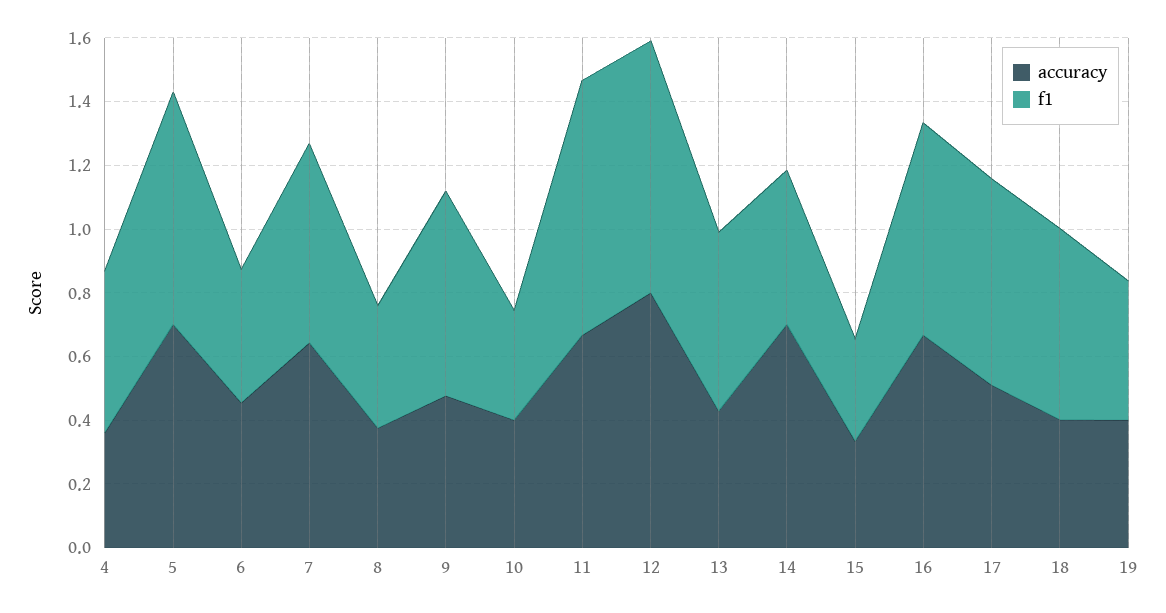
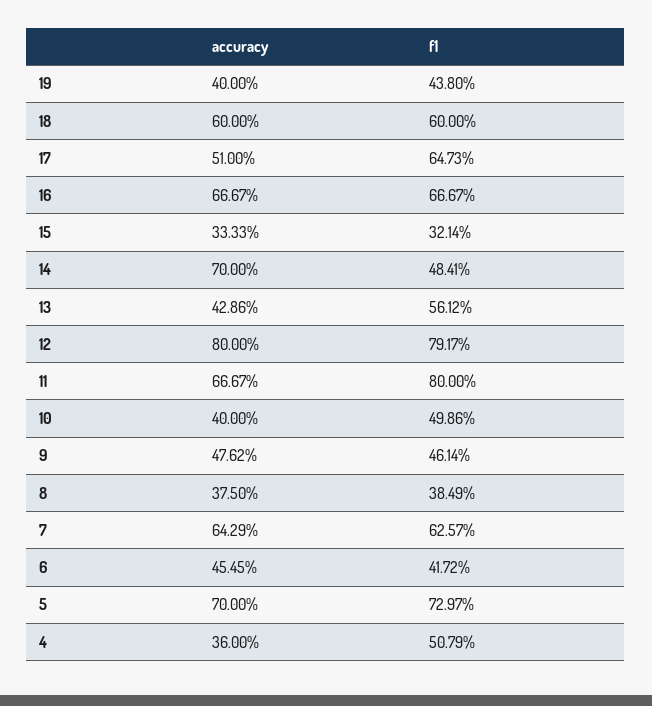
  {
    "accuracy": {
      "4": 0.36,
      "5": 0.7,
      "6": 0.4545,
      "7": 0.6429,
      "8": 0.375,
      "9": 0.4762,
      "10": 0.4,
      "11": 0.6667,
      "12": 0.8,
      "13": 0.4286,
      "14": 0.7,
      "15": 0.3333,
      "16": 0.6667,
      "17": 0.51,
-     "18": 0.4,
+     "18": 0.6,
      "19": 0.4
    },
    "f1": {
      "4": 0.5079,
      "5": 0.7297,
      "6": 0.4172,
      "7": 0.6257,
      "8": 0.3849,
-     "9": 0.65,
+     "9": 0.4614,
-     "10": 0.35,
+     "10": 0.4986,
      "11": 0.8,
      "12": 0.7917,
      "13": 0.5612,
      "14": 0.4841,
      "15": 0.3214,
      "16": 0.6667,
      "17": 0.6473,
      "18": 0.6,
      "19": 0.438
    }
  }

